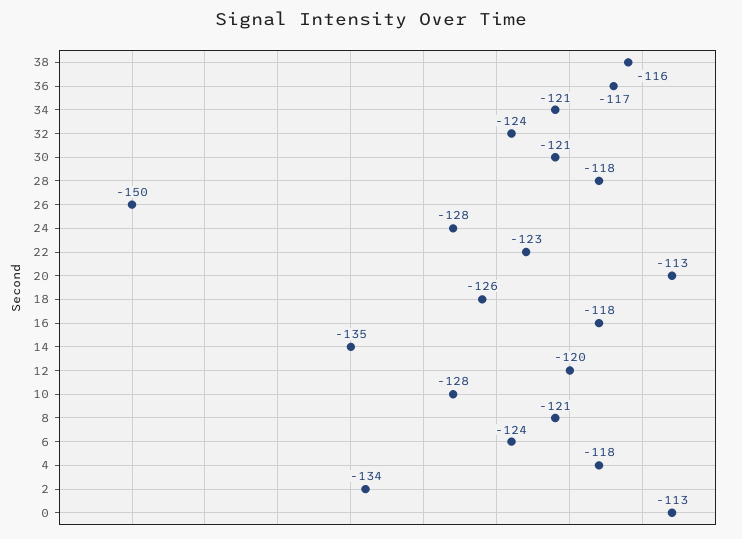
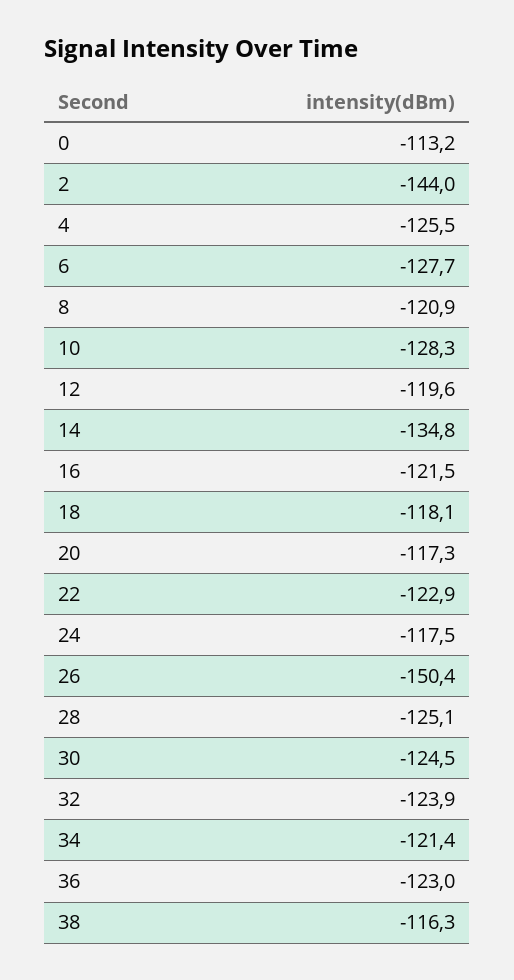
  {
    "38": -116.3,
-   "36": -117,
+   "36": -123,
    "34": -121.4,
    "32": -123.9,
-   "30": -121,
+   "30": -124.5,
-   "28": -118,
+   "28": -125.1,
    "26": -150.4,
-   "24": -128,
+   "24": -117.5,
    "22": -122.9,
-   "20": -113,
+   "20": -117.3,
-   "18": -126,
+   "18": -118.1,
-   "16": -118,
+   "16": -121.5,
    "14": -134.8,
    "12": -119.6,
    "10": -128.3,
    "8": -120.9,
-   "6": -124,
+   "6": -127.7,
-   "4": -118,
+   "4": -125.5,
-   "2": -134,
+   "2": -144,
    "0": -113.2
  }

